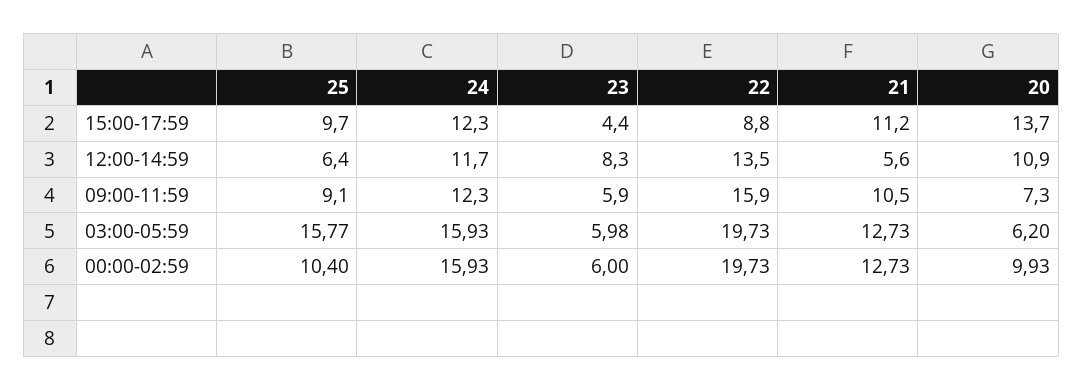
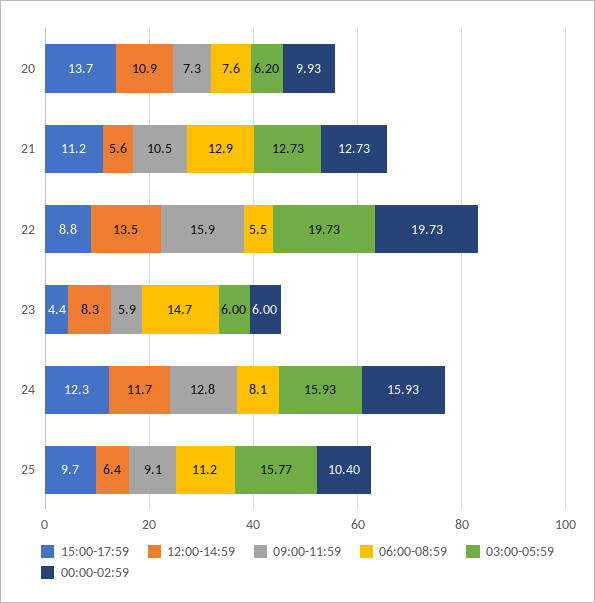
  {
    "15:00-17:59": {
      "25": 9.7,
      "24": 12.3,
      "23": 4.4,
      "22": 8.8,
      "21": 11.2,
      "20": 13.7
    },
    "12:00-14:59": {
      "25": 6.4,
      "24": 11.7,
      "23": 8.3,
      "22": 13.5,
      "21": 5.6,
      "20": 10.9
    },
    "09:00-11:59": {
      "25": 9.1,
-     "24": 12.3,
+     "24": 12.8,
      "23": 5.9,
      "22": 15.9,
      "21": 10.5,
      "20": 7.3
    },
    "03:00-05:59": {
      "25": 15.77,
      "24": 15.93,
-     "23": 5.98,
+     "23": 6,
      "22": 19.73,
      "21": 12.73,
      "20": 6.2
    },
    "00:00-02:59": {
      "25": 10.4,
      "24": 15.93,
      "23": 6,
      "22": 19.73,
      "21": 12.73,
      "20": 9.93
-   }
+   },
+   "06:00-08:59": {
+     "20": 7.6,
+     "21": 12.9,
+     "22": 5.5,
+     "23": 14.7,
+     "24": 8.1,
+     "25": 11.2
+   }
  }

